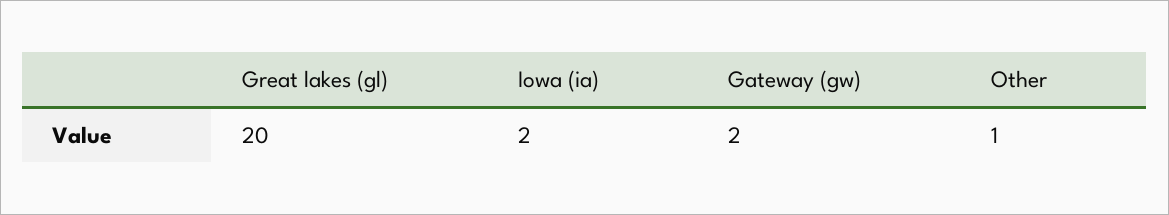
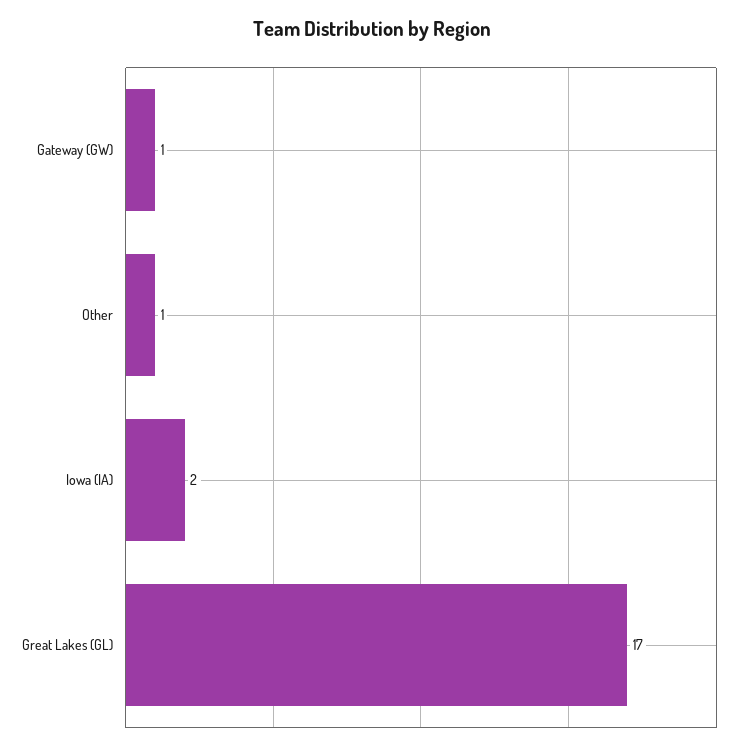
  {
-   "Great lakes (gl)": 20,
+   "Great lakes (gl)": 17,
    "Iowa (ia)": 2,
-   "Gateway (gw)": 2,
+   "Gateway (gw)": 1,
    "Other": 1
  }

